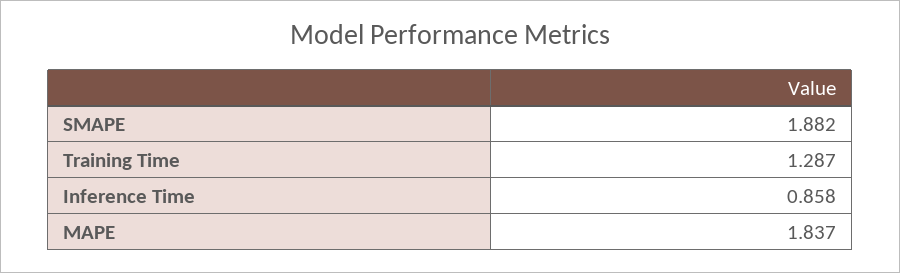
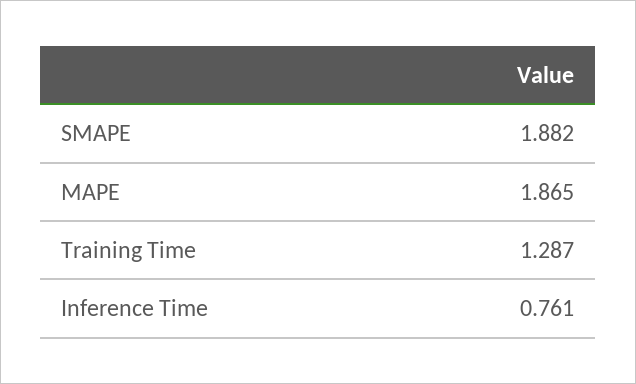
  {
    "SMAPE": 1.882,
    "Training Time": 1.287,
-   "Inference Time": 0.858,
+   "Inference Time": 0.761,
-   "MAPE": 1.837
+   "MAPE": 1.865
  }

